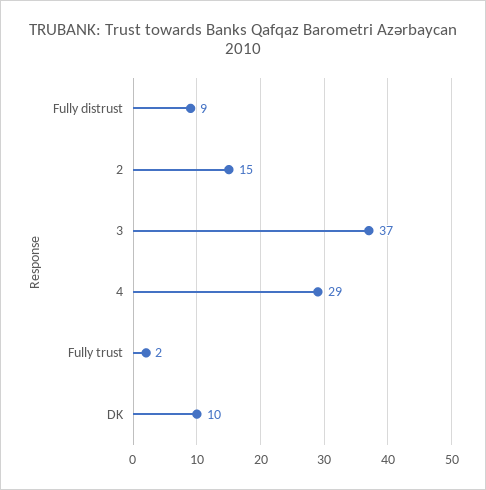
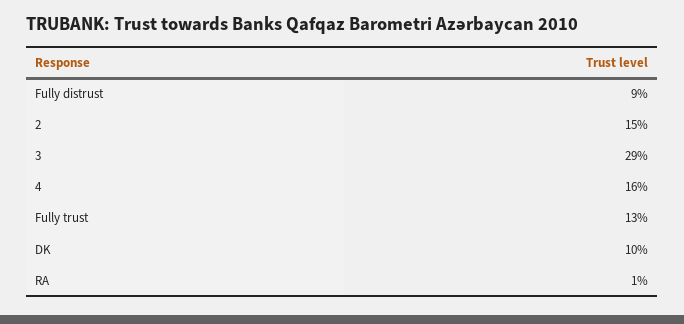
  {
    "Fully distrust": 9,
    "2": 15,
-   "3": 37,
+   "3": 29,
-   "4": 29,
+   "4": 16,
-   "Fully trust": 2,
+   "Fully trust": 13,
-   "DK": 10
+   "DK": 10,
+   "RA": 1
  }

